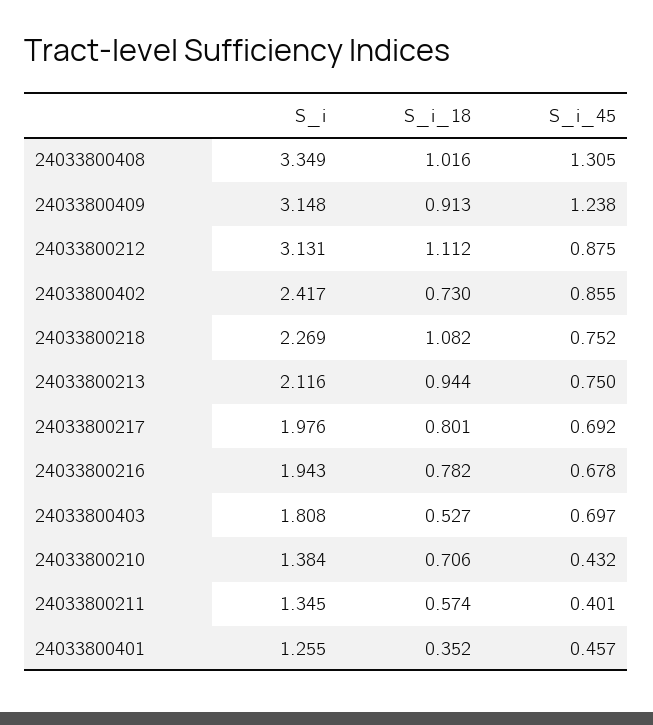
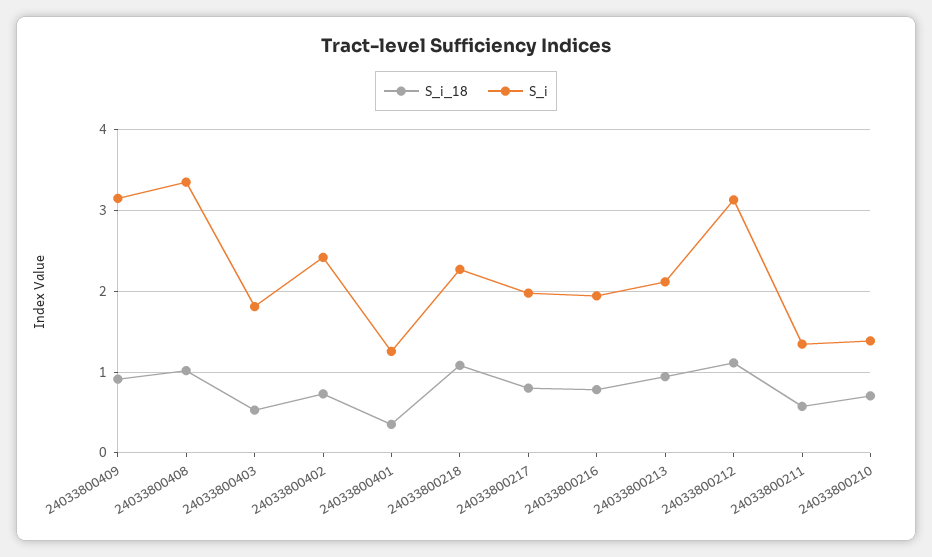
  {
    "S_i": {
      "24033800408": 3.349,
      "24033800409": 3.148,
      "24033800212": 3.131,
      "24033800402": 2.417,
      "24033800218": 2.269,
      "24033800213": 2.116,
      "24033800217": 1.976,
      "24033800216": 1.943,
      "24033800403": 1.808,
      "24033800210": 1.384,
      "24033800211": 1.345,
      "24033800401": 1.255
    },
    "S_i_18": {
      "24033800408": 1.016,
      "24033800409": 0.913,
      "24033800212": 1.112,
      "24033800402": 0.73,
      "24033800218": 1.082,
      "24033800213": 0.944,
      "24033800217": 0.801,
      "24033800216": 0.782,
      "24033800403": 0.527,
      "24033800210": 0.706,
      "24033800211": 0.574,
      "24033800401": 0.352
-   },
+   }
-   "S_i_45": {
-     "24033800408": 1.305,
-     "24033800409": 1.238,
-     "24033800212": 0.875,
-     "24033800402": 0.855,
-     "24033800218": 0.752,
-     "24033800213": 0.75,
-     "24033800217": 0.692,
-     "24033800216": 0.678,
-     "24033800403": 0.697,
-     "24033800210": 0.432,
-     "24033800211": 0.401,
-     "24033800401": 0.457
-   }
  }

